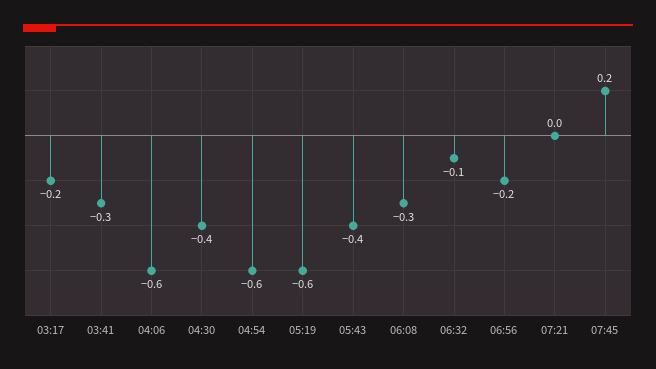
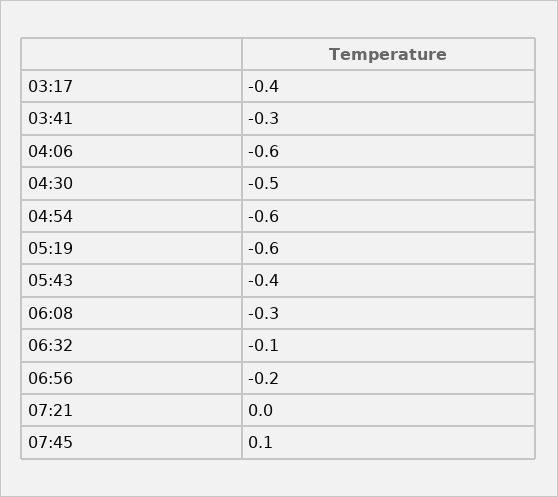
  {
-   "03:17": -0.2,
+   "03:17": -0.4,
    "03:41": -0.3,
    "04:06": -0.6,
-   "04:30": -0.4,
+   "04:30": -0.5,
    "04:54": -0.6,
    "05:19": -0.6,
    "05:43": -0.4,
    "06:08": -0.3,
    "06:32": -0.1,
    "06:56": -0.2,
    "07:21": 0,
-   "07:45": 0.2
+   "07:45": 0.1
  }

